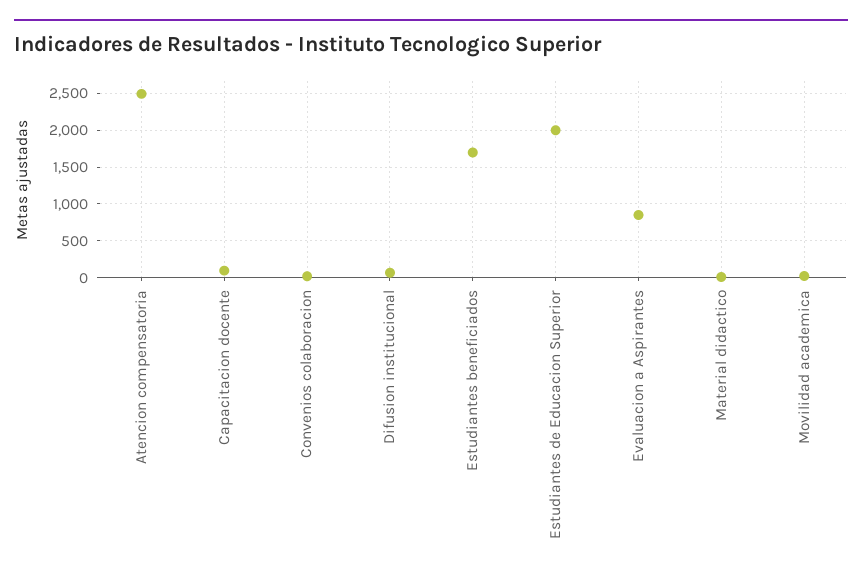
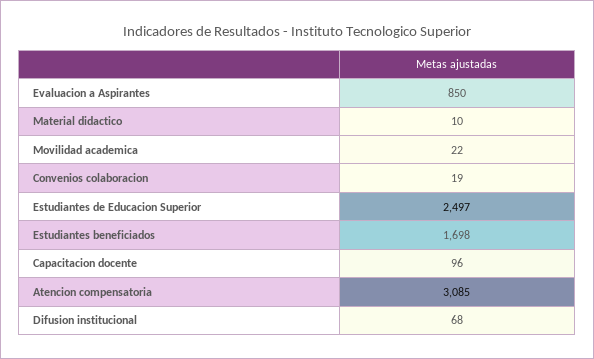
  {
-   "Atencion compensatoria": 2500,
+   "Atencion compensatoria": 3085,
    "Capacitacion docente": 96,
    "Convenios colaboracion": 19,
    "Difusion institucional": 68,
    "Estudiantes beneficiados": 1698,
-   "Estudiantes de Educacion Superior": 2000,
+   "Estudiantes de Educacion Superior": 2497,
    "Evaluacion a Aspirantes": 850,
    "Material didactico": 10,
    "Movilidad academica": 22
  }

